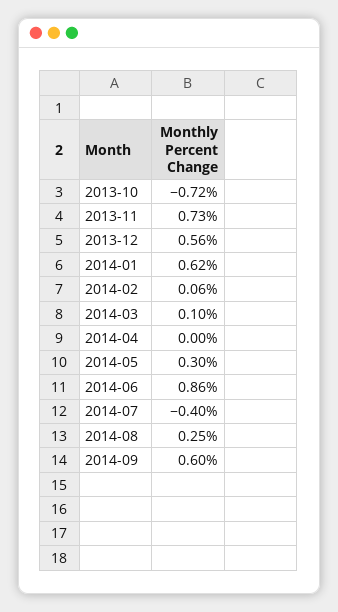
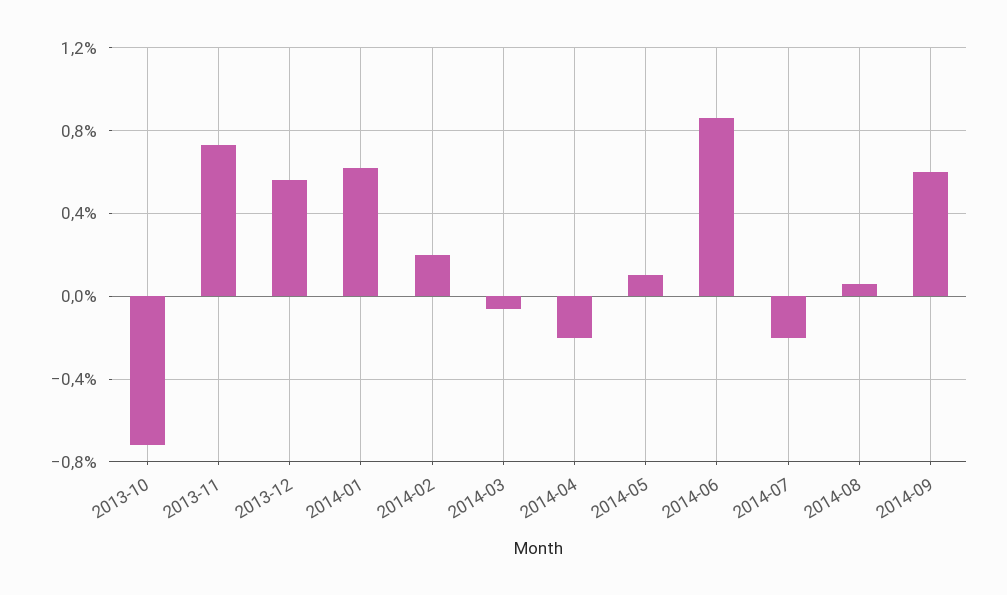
  {
    "2013-10": -0.72,
    "2013-11": 0.73,
    "2013-12": 0.56,
    "2014-01": 0.62,
-   "2014-02": 0.06,
+   "2014-02": 0.2,
-   "2014-03": 0.1,
+   "2014-03": -0.05,
-   "2014-04": 0,
+   "2014-04": -0.2,
-   "2014-05": 0.3,
+   "2014-05": 0.1,
    "2014-06": 0.86,
-   "2014-07": -0.4,
+   "2014-07": -0.2,
-   "2014-08": 0.25,
+   "2014-08": 0.05,
    "2014-09": 0.6
  }

